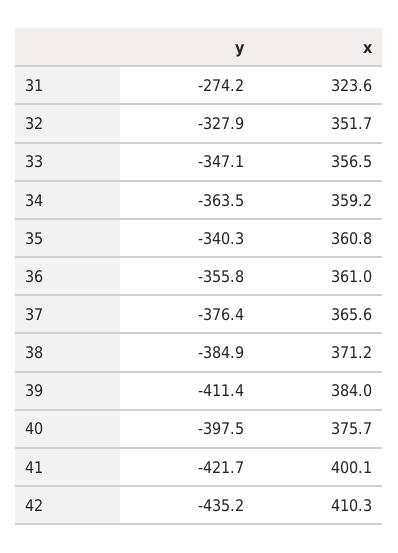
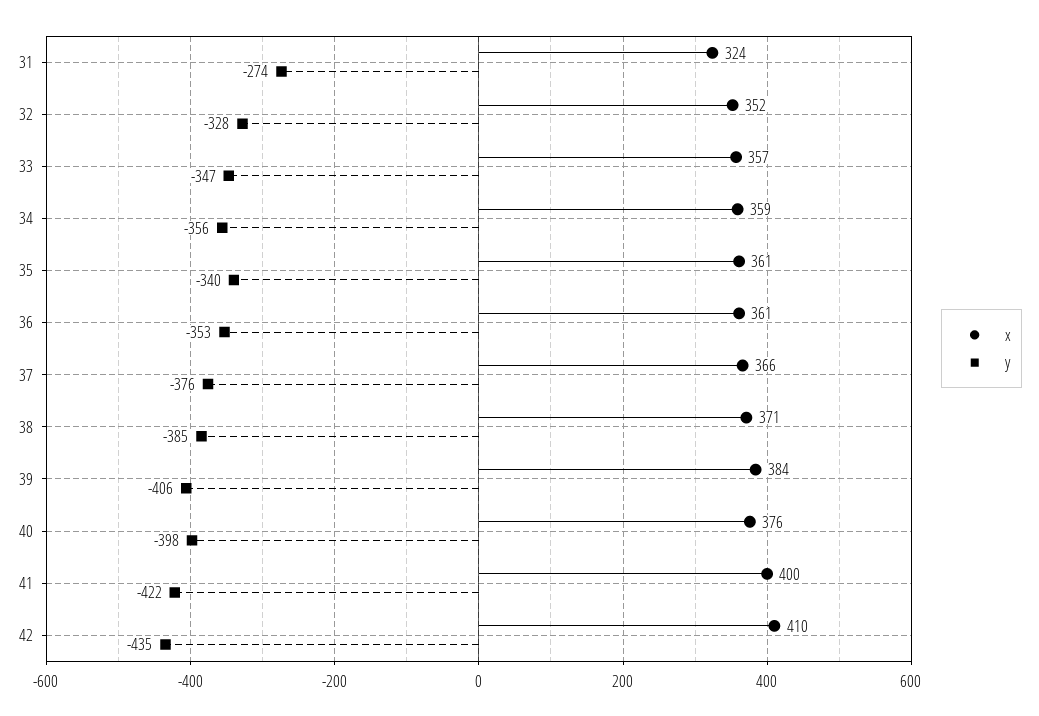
  {
    "y": {
      "31": -274.2,
      "32": -327.9,
      "33": -347.1,
-     "34": -363.5,
+     "34": -356,
      "35": -340.3,
-     "36": -355.8,
+     "36": -353,
      "37": -376.4,
      "38": -384.9,
-     "39": -411.4,
+     "39": -406,
      "40": -397.5,
      "41": -421.7,
      "42": -435.2
    },
    "x": {
      "31": 323.6,
      "32": 351.7,
      "33": 356.5,
      "34": 359.2,
      "35": 360.8,
      "36": 361,
      "37": 365.6,
      "38": 371.2,
      "39": 384,
      "40": 375.7,
      "41": 400.1,
      "42": 410.3
    }
  }

